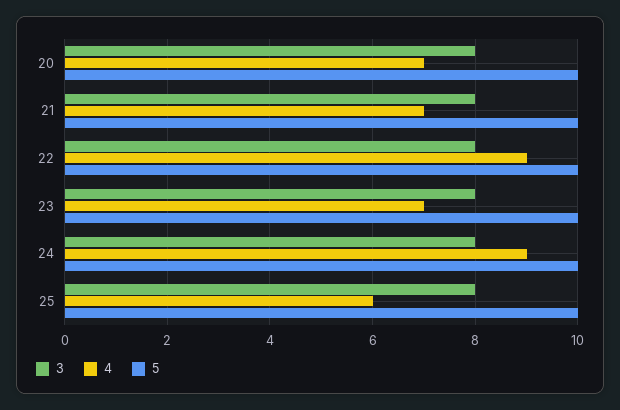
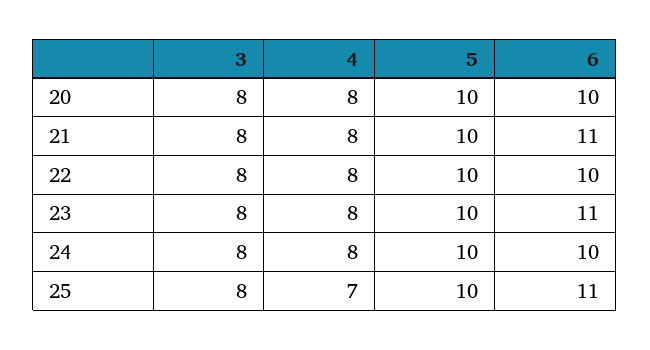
  {
    "3": {
      "20": 8,
      "21": 8,
      "22": 8,
      "23": 8,
      "24": 8,
      "25": 8
    },
    "4": {
-     "20": 7,
+     "20": 8,
-     "21": 7,
+     "21": 8,
-     "22": 9,
+     "22": 8,
-     "23": 7,
+     "23": 8,
-     "24": 9,
+     "24": 8,
-     "25": 6
+     "25": 7
    },
    "5": {
      "20": 10,
      "21": 10,
      "22": 10,
      "23": 10,
      "24": 10,
      "25": 10
-   }
+   },
+   "6": {
+     "20": 10,
+     "21": 11,
+     "22": 10,
+     "23": 11,
+     "24": 10,
+     "25": 11
+   }
  }

